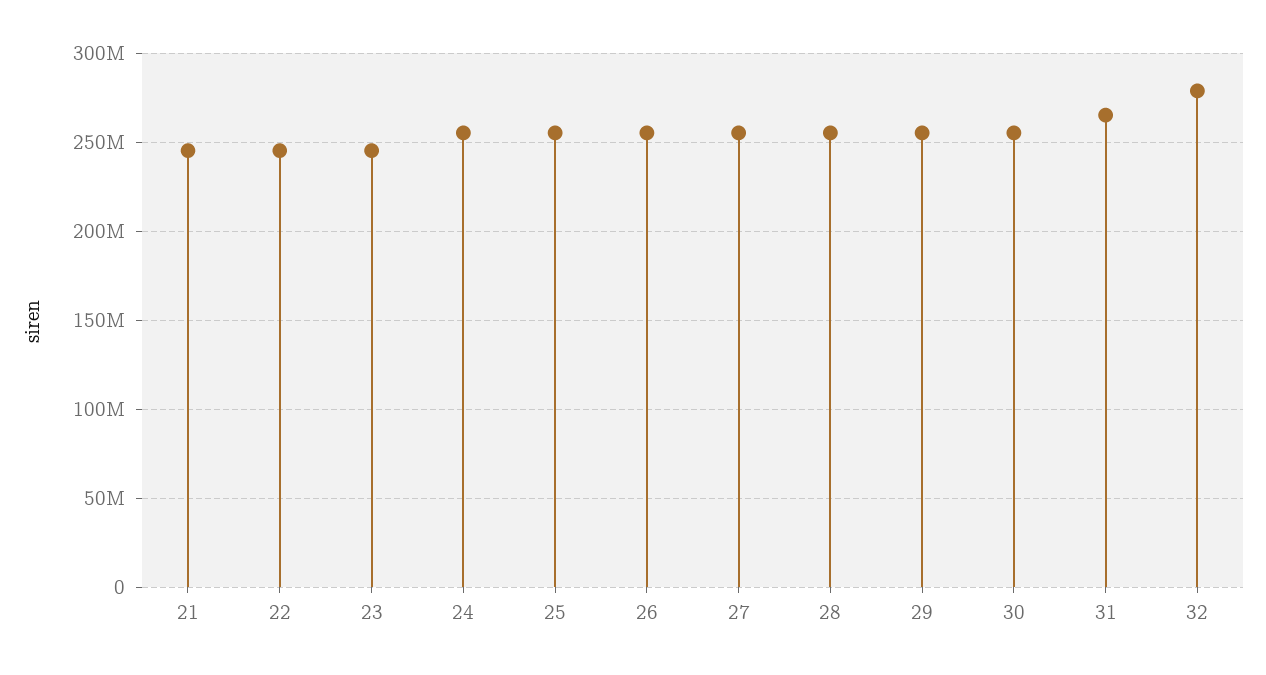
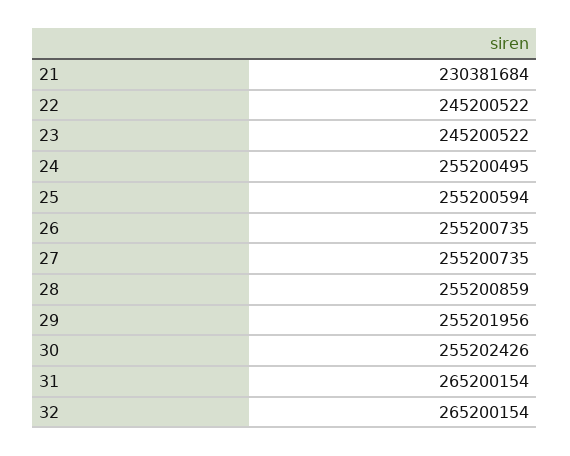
  {
-   "21": 245000000,
+   "21": 230381684,
    "22": 245200522,
    "23": 245200522,
    "24": 255200495,
    "25": 255200594,
    "26": 255200735,
    "27": 255200735,
    "28": 255200859,
    "29": 255201956,
    "30": 255202426,
    "31": 265200154,
-   "32": 280000000
+   "32": 265200154
  }

